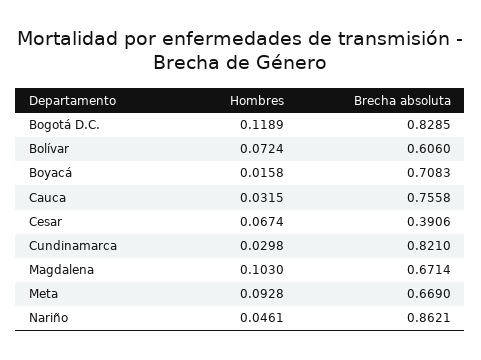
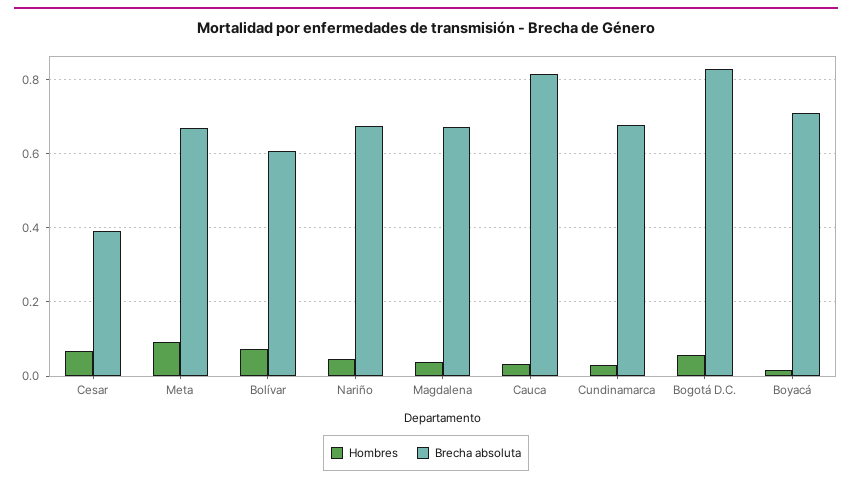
  {
    "Hombres": {
-     "Bogotá D.C.": 0.1189,
+     "Bogotá D.C.": 0.06,
      "Bolívar": 0.0724,
      "Boyacá": 0.0158,
      "Cauca": 0.0315,
      "Cesar": 0.0674,
      "Cundinamarca": 0.0298,
-     "Magdalena": 0.103,
+     "Magdalena": 0.04,
      "Meta": 0.0928,
      "Nariño": 0.0461
    },
    "Brecha absoluta": {
      "Bogotá D.C.": 0.8285,
      "Bolívar": 0.606,
      "Boyacá": 0.7083,
-     "Cauca": 0.7558,
+     "Cauca": 0.82,
      "Cesar": 0.3906,
-     "Cundinamarca": 0.821,
+     "Cundinamarca": 0.68,
      "Magdalena": 0.6714,
      "Meta": 0.669,
-     "Nariño": 0.8621
+     "Nariño": 0.68
    }
  }

